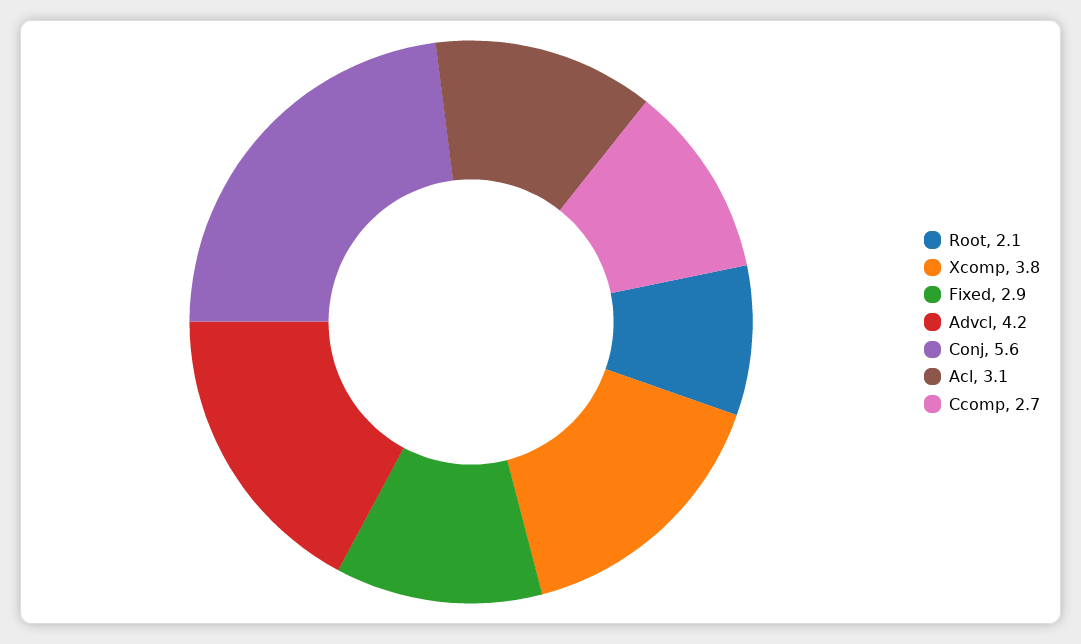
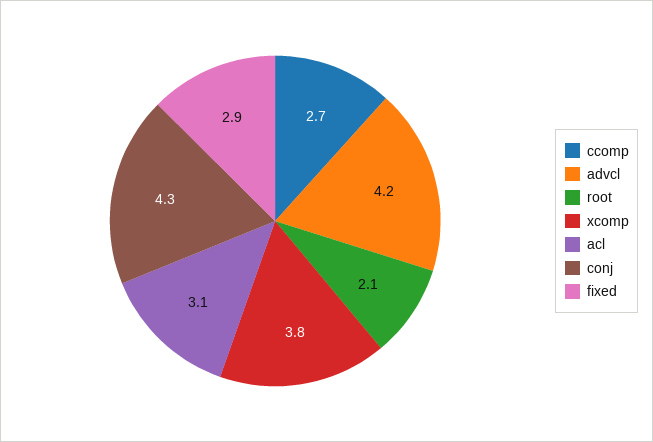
  {
    "Root": 2.1,
    "Xcomp": 3.8,
    "Fixed": 2.9,
    "Advcl": 4.2,
-   "Conj": 5.6,
+   "Conj": 4.3,
    "Acl": 3.1,
    "Ccomp": 2.7
  }

